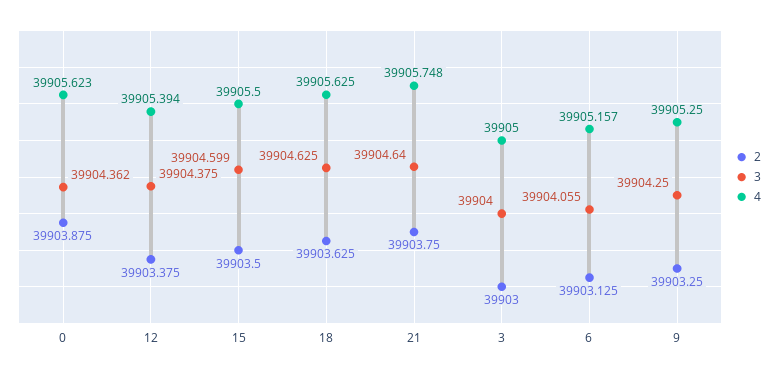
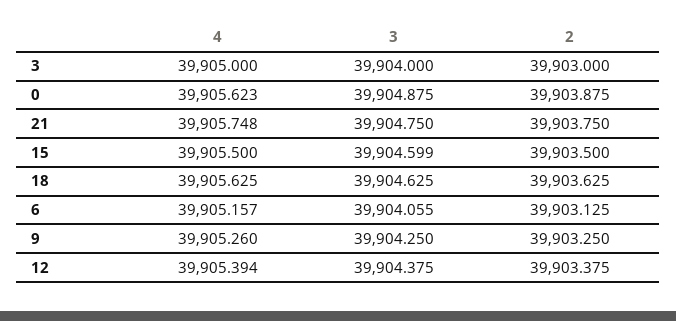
  {
    "2": {
      "0": 39903.875,
      "12": 39903.375,
      "15": 39903.5,
      "18": 39903.625,
      "21": 39903.75,
      "3": 39903,
      "6": 39903.125,
      "9": 39903.25
    },
    "3": {
-     "0": 39904.362,
+     "0": 39904.875,
      "12": 39904.375,
      "15": 39904.599,
      "18": 39904.625,
-     "21": 39904.64,
+     "21": 39904.75,
      "3": 39904,
      "6": 39904.055,
      "9": 39904.25
    },
    "4": {
      "0": 39905.623,
      "12": 39905.394,
      "15": 39905.5,
      "18": 39905.625,
      "21": 39905.748,
      "3": 39905,
      "6": 39905.157,
-     "9": 39905.25
+     "9": 39905.26
    }
  }

